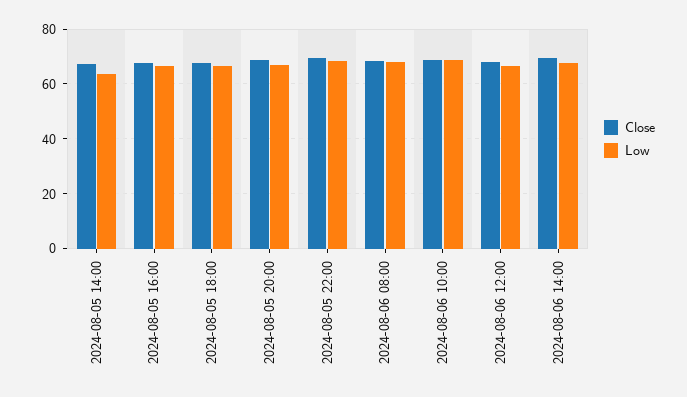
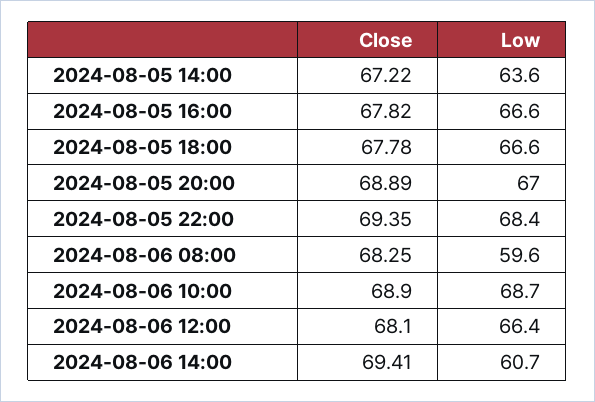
  {
    "Close": {
      "2024-08-05 14:00": 67.22,
      "2024-08-05 16:00": 67.82,
      "2024-08-05 18:00": 67.78,
      "2024-08-05 20:00": 68.89,
      "2024-08-05 22:00": 69.35,
      "2024-08-06 08:00": 68.25,
      "2024-08-06 10:00": 68.9,
      "2024-08-06 12:00": 68.1,
      "2024-08-06 14:00": 69.41
    },
    "Low": {
      "2024-08-05 14:00": 63.6,
      "2024-08-05 16:00": 66.6,
      "2024-08-05 18:00": 66.6,
      "2024-08-05 20:00": 67,
      "2024-08-05 22:00": 68.4,
-     "2024-08-06 08:00": 67.5,
+     "2024-08-06 08:00": 59.6,
      "2024-08-06 10:00": 68.7,
      "2024-08-06 12:00": 66.4,
-     "2024-08-06 14:00": 67.5
+     "2024-08-06 14:00": 60.7
    }
  }

